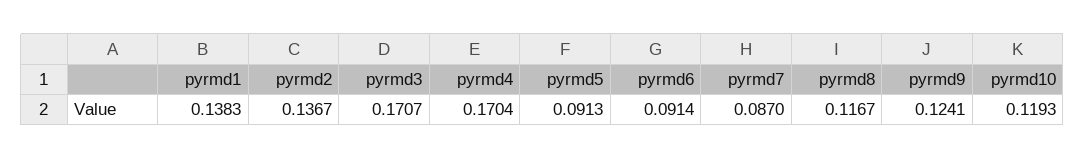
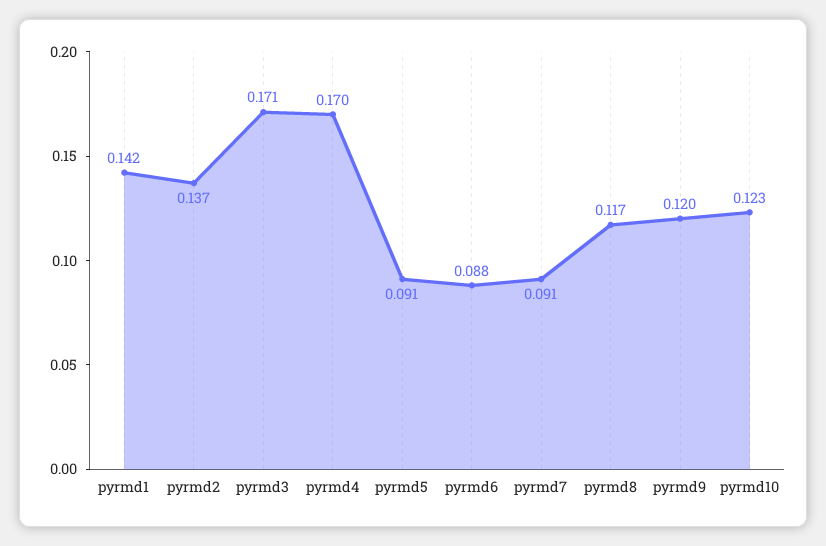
  {
-   "pyrmd1": 0.1383,
+   "pyrmd1": 0.142,
    "pyrmd2": 0.1367,
    "pyrmd3": 0.1707,
    "pyrmd4": 0.1704,
    "pyrmd5": 0.0913,
-   "pyrmd6": 0.0914,
+   "pyrmd6": 0.088,
-   "pyrmd7": 0.087,
+   "pyrmd7": 0.091,
    "pyrmd8": 0.1167,
-   "pyrmd9": 0.1241,
+   "pyrmd9": 0.12,
-   "pyrmd10": 0.1193
+   "pyrmd10": 0.123
  }

